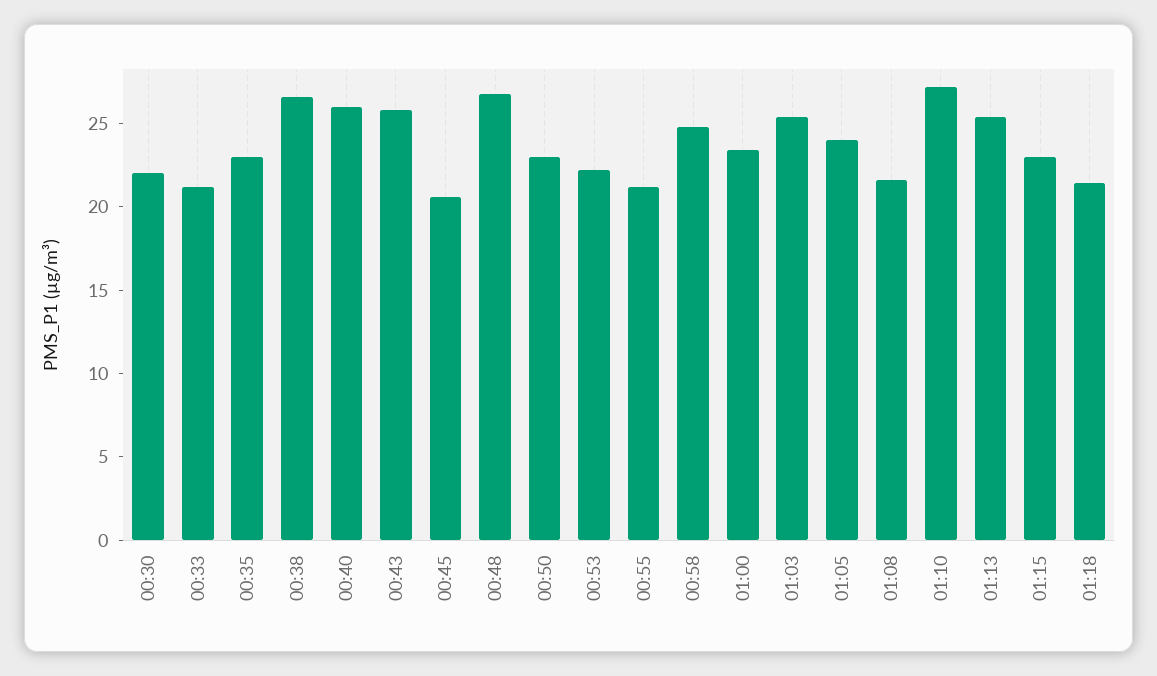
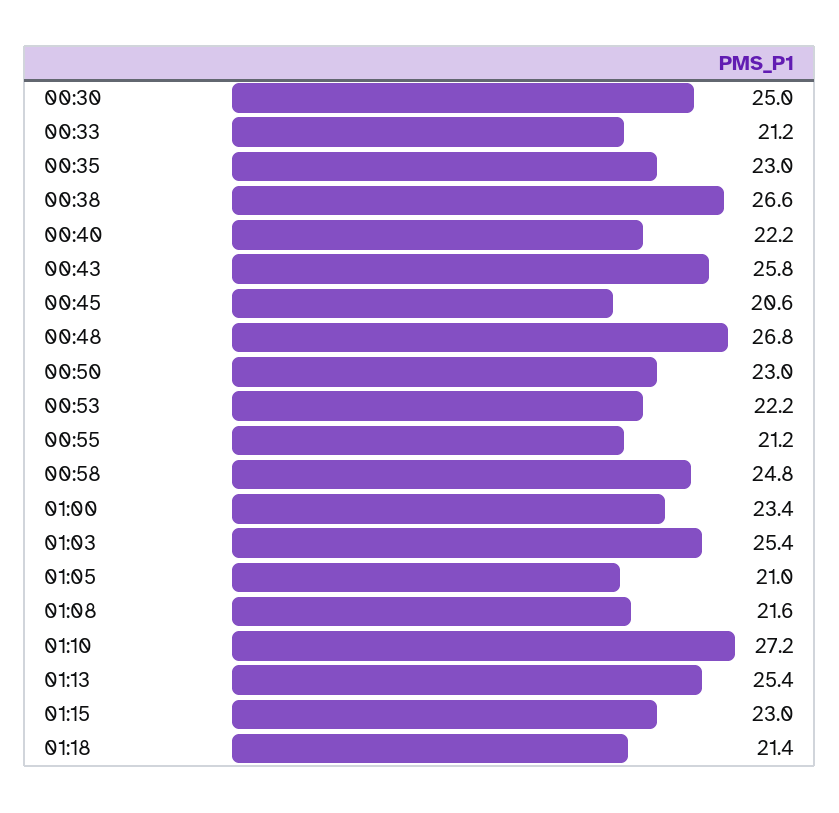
  {
-   "00:30": 22,
+   "00:30": 25,
    "00:33": 21.2,
    "00:35": 23,
    "00:38": 26.6,
-   "00:40": 26,
+   "00:40": 22.2,
    "00:43": 25.8,
    "00:45": 20.6,
    "00:48": 26.8,
    "00:50": 23,
    "00:53": 22.2,
    "00:55": 21.2,
    "00:58": 24.8,
    "01:00": 23.4,
    "01:03": 25.4,
-   "01:05": 24,
+   "01:05": 21,
    "01:08": 21.6,
    "01:10": 27.2,
    "01:13": 25.4,
    "01:15": 23,
    "01:18": 21.4
  }

